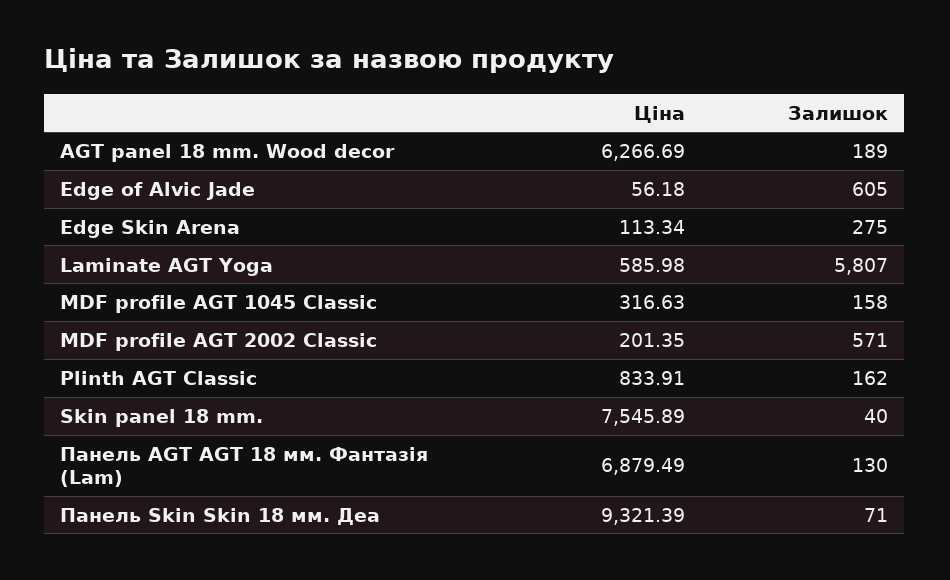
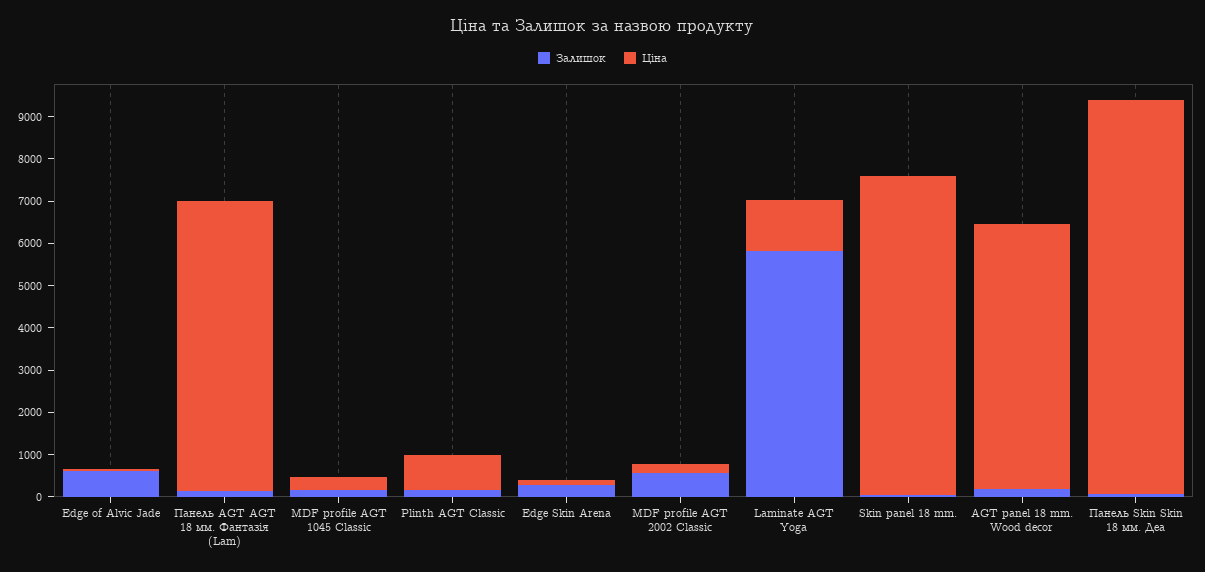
  {
    "Ціна": {
      "AGT panel 18 mm. Wood decor": 6266.69,
      "Edge of Alvic Jade": 56.18,
      "Edge Skin Arena": 113.34,
-     "Laminate AGT Yoga": 585.98,
+     "Laminate AGT Yoga": 1200,
      "MDF profile AGT 1045 Classic": 316.63,
      "MDF profile AGT 2002 Classic": 201.35,
      "Plinth AGT Classic": 833.91,
      "Skin panel 18 mm.": 7545.89,
      "Панель AGT AGT 18 мм. Фантазія (Lam)": 6879.49,
      "Панель Skin Skin 18 мм. Деа": 9321.39
    },
    "Залишок": {
      "AGT panel 18 mm. Wood decor": 189,
      "Edge of Alvic Jade": 605,
      "Edge Skin Arena": 275,
      "Laminate AGT Yoga": 5807,
      "MDF profile AGT 1045 Classic": 158,
      "MDF profile AGT 2002 Classic": 571,
      "Plinth AGT Classic": 162,
      "Skin panel 18 mm.": 40,
      "Панель AGT AGT 18 мм. Фантазія (Lam)": 130,
      "Панель Skin Skin 18 мм. Деа": 71
    }
  }

